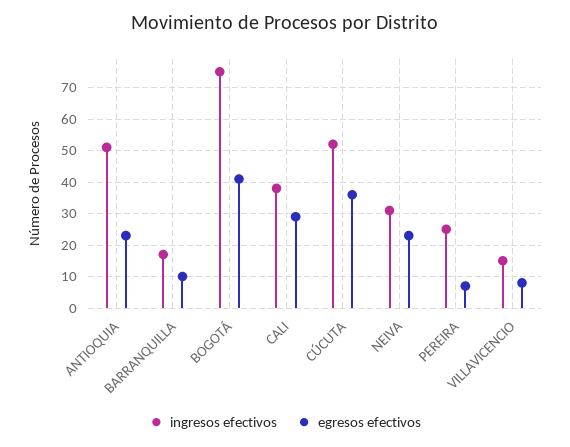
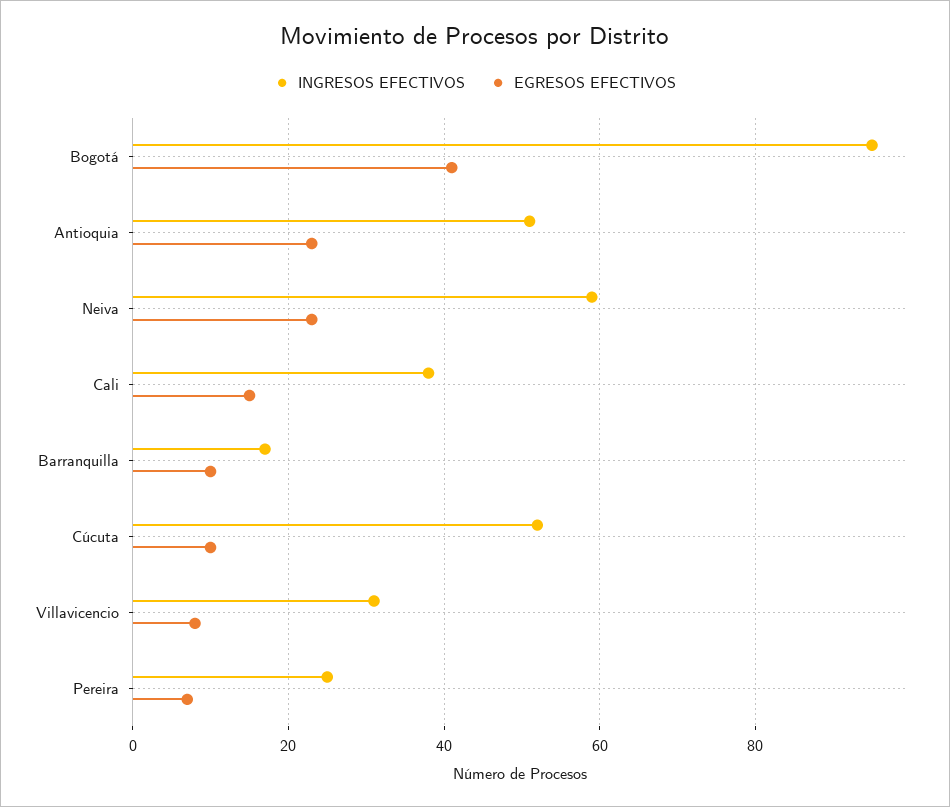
  {
    "ingresos efectivos": {
      "ANTIOQUIA": 50,
      "BARRANQUILLA": 15,
-     "BOGOTÁ": 75,
+     "BOGOTÁ": 95,
      "CALI": 40,
      "CÚCUTA": 50,
-     "NEIVA": 30,
+     "NEIVA": 60,
      "PEREIRA": 25,
-     "VILLAVICENCIO": 15
+     "VILLAVICENCIO": 30
    },
    "egresos efectivos": {
      "ANTIOQUIA": 25,
      "BARRANQUILLA": 10,
      "BOGOTÁ": 40,
-     "CALI": 30,
+     "CALI": 15,
-     "CÚCUTA": 35,
+     "CÚCUTA": 10,
      "NEIVA": 25,
      "PEREIRA": 5,
      "VILLAVICENCIO": 10
    }
  }

